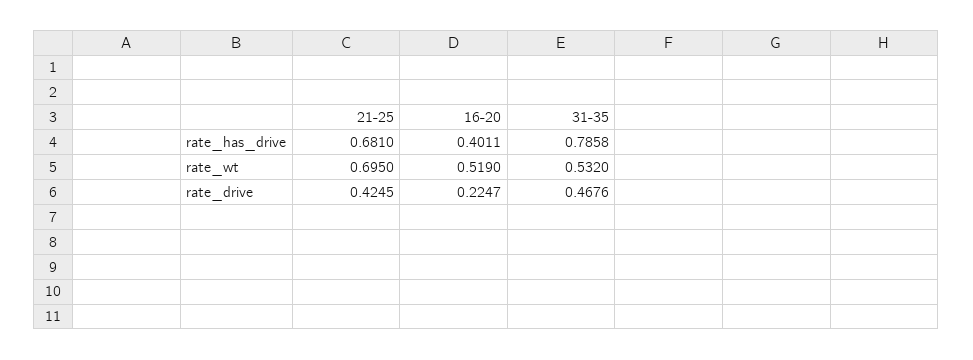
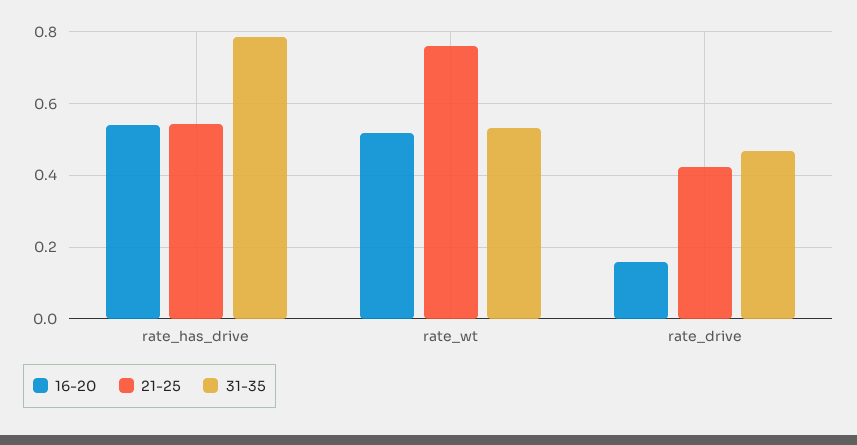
  {
    "21-25": {
-     "rate_has_drive": 0.681,
+     "rate_has_drive": 0.54,
-     "rate_wt": 0.695,
+     "rate_wt": 0.76,
      "rate_drive": 0.4245
    },
    "16-20": {
-     "rate_has_drive": 0.4011,
+     "rate_has_drive": 0.54,
      "rate_wt": 0.519,
-     "rate_drive": 0.2247
+     "rate_drive": 0.16
    },
    "31-35": {
      "rate_has_drive": 0.7858,
      "rate_wt": 0.532,
      "rate_drive": 0.4676
    }
  }

